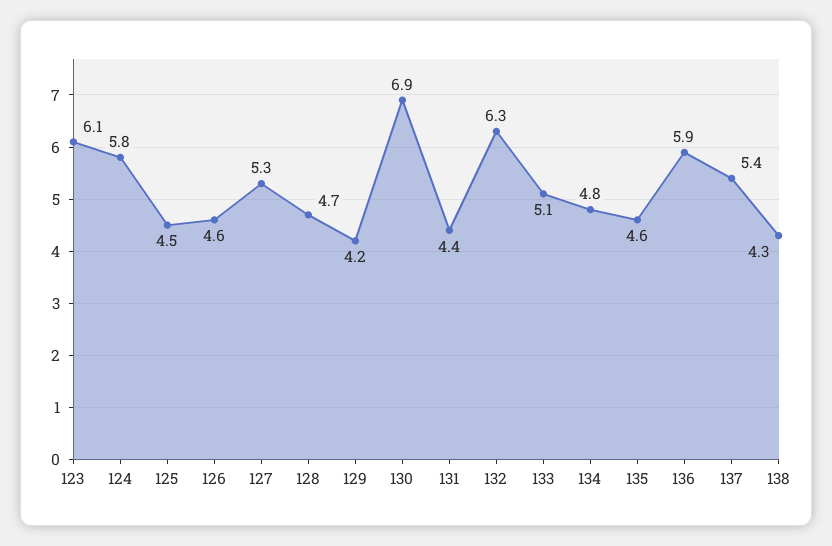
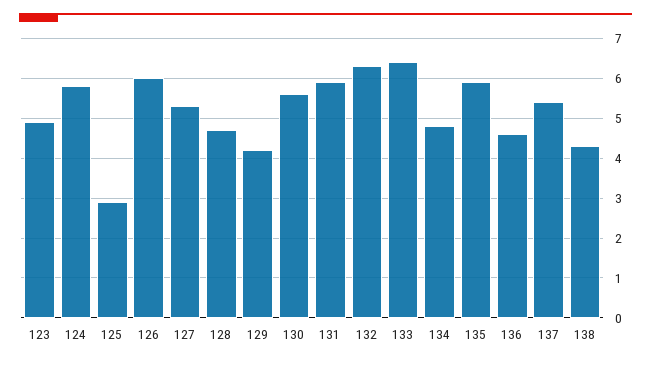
  {
-   "123": 6.1,
+   "123": 5,
    "124": 5.8,
-   "125": 4.5,
+   "125": 3,
-   "126": 4.6,
+   "126": 6,
    "127": 5.3,
    "128": 4.7,
    "129": 4.2,
-   "130": 6.9,
+   "130": 5.5,
-   "131": 4.4,
+   "131": 6,
    "132": 6.3,
-   "133": 5.1,
+   "133": 6.5,
    "134": 4.8,
-   "135": 4.6,
+   "135": 6,
-   "136": 5.9,
+   "136": 4.5,
    "137": 5.4,
    "138": 4.3
  }

